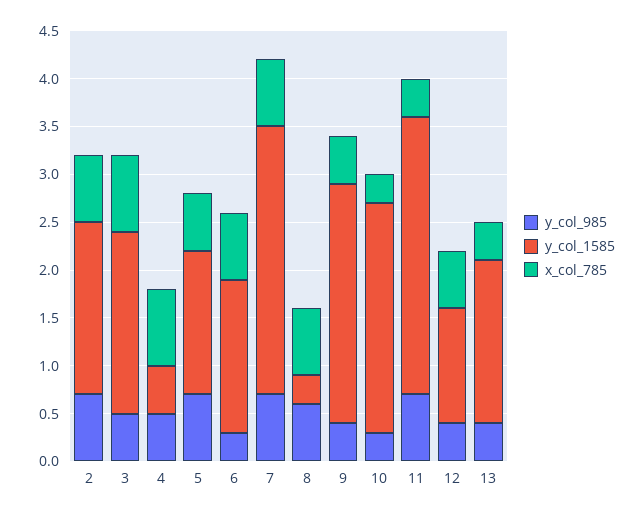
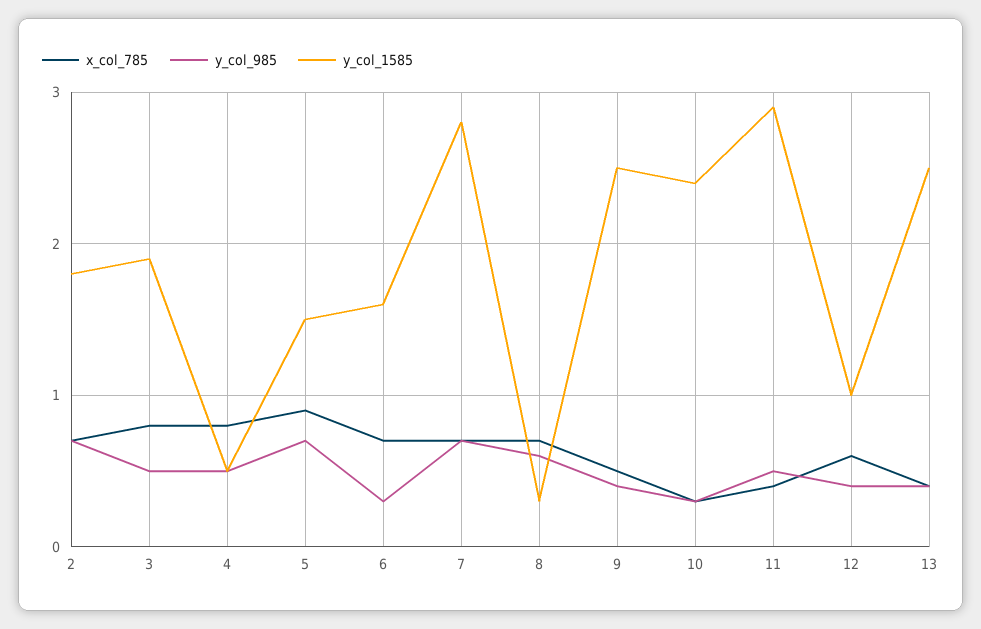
  {
    "y_col_985": {
      "2": 0.7,
      "3": 0.5,
      "4": 0.5,
      "5": 0.7,
      "6": 0.3,
      "7": 0.7,
      "8": 0.6,
      "9": 0.4,
      "10": 0.3,
-     "11": 0.7,
+     "11": 0.5,
      "12": 0.4,
      "13": 0.4
    },
    "y_col_1585": {
      "2": 1.8,
      "3": 1.9,
      "4": 0.5,
      "5": 1.5,
      "6": 1.6,
      "7": 2.8,
      "8": 0.3,
      "9": 2.5,
      "10": 2.4,
      "11": 2.9,
-     "12": 1.2,
+     "12": 1,
-     "13": 1.7
+     "13": 2.5
    },
    "x_col_785": {
      "2": 0.7,
      "3": 0.8,
      "4": 0.8,
-     "5": 0.6,
+     "5": 0.9,
      "6": 0.7,
      "7": 0.7,
      "8": 0.7,
      "9": 0.5,
      "10": 0.3,
      "11": 0.4,
      "12": 0.6,
      "13": 0.4
    }
  }

